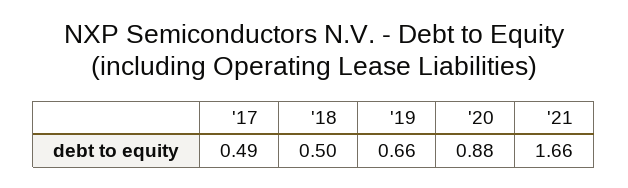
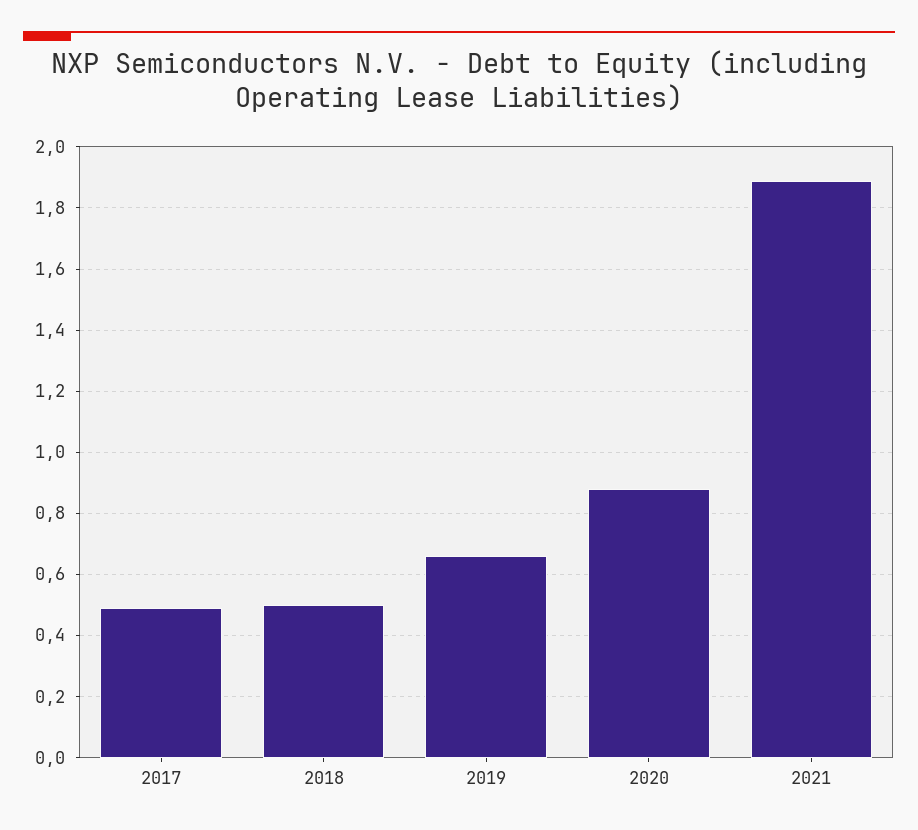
  {
    "'17": 0.49,
    "'18": 0.5,
    "'19": 0.66,
    "'20": 0.88,
-   "'21": 1.66
+   "'21": 1.9
  }

